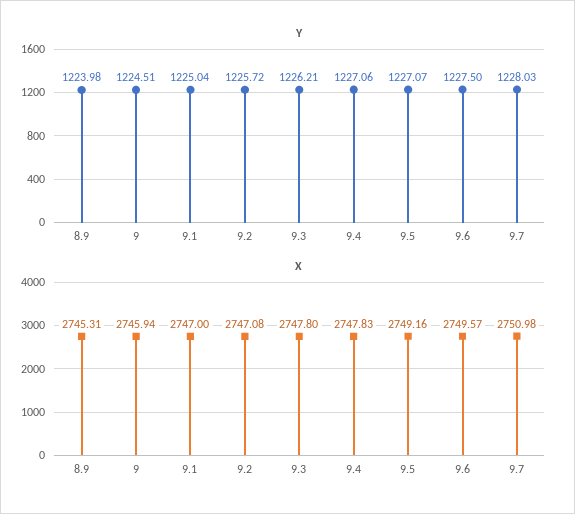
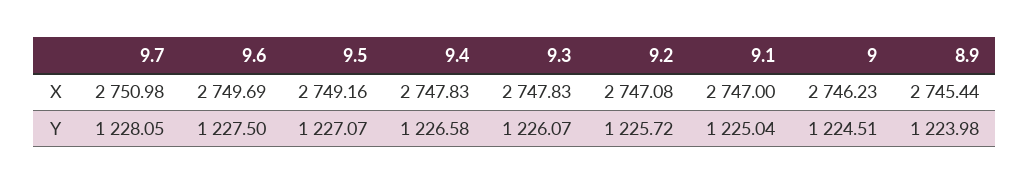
  {
    "Y": {
      "8.9": 1223.98,
      "9": 1224.51,
      "9.1": 1225.04,
      "9.2": 1225.72,
-     "9.3": 1226.21,
+     "9.3": 1226.07,
-     "9.4": 1227.06,
+     "9.4": 1226.58,
      "9.5": 1227.07,
      "9.6": 1227.5,
-     "9.7": 1228.03
+     "9.7": 1228.05
    },
    "X": {
-     "8.9": 2745.31,
+     "8.9": 2745.44,
-     "9": 2745.94,
+     "9": 2746.23,
      "9.1": 2747,
      "9.2": 2747.08,
-     "9.3": 2747.8,
+     "9.3": 2747.83,
      "9.4": 2747.83,
      "9.5": 2749.16,
-     "9.6": 2749.57,
+     "9.6": 2749.69,
      "9.7": 2750.98
    }
  }

